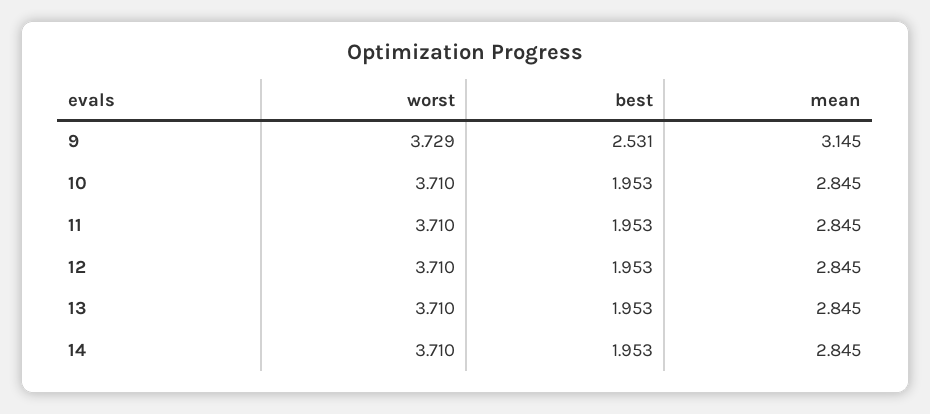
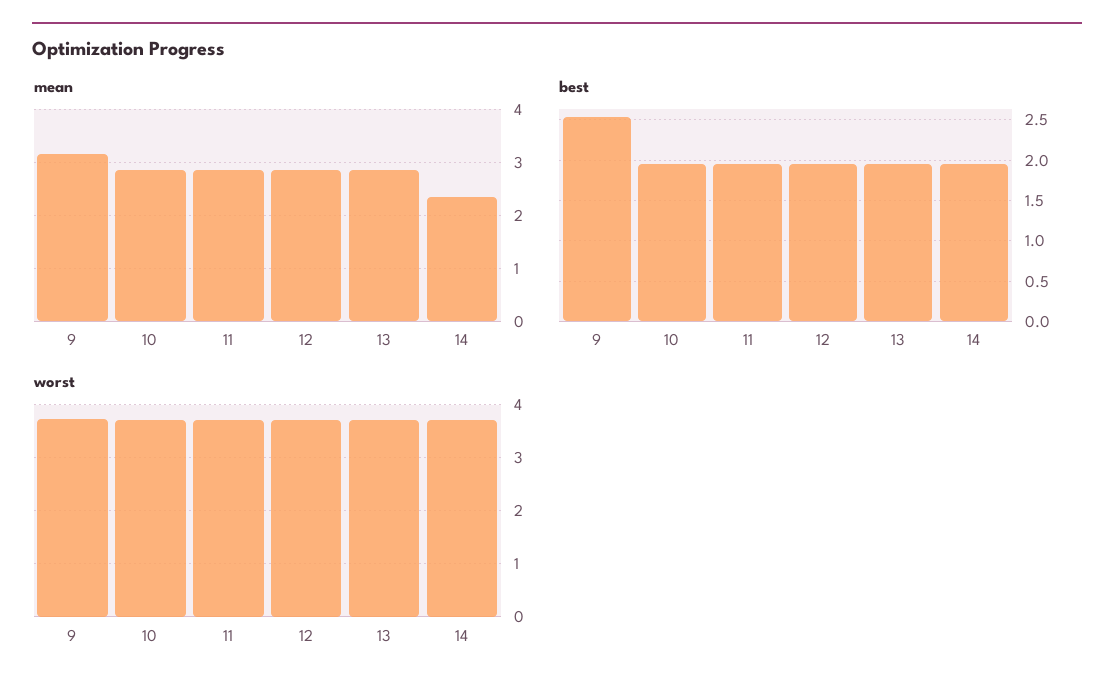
  {
    "worst": {
      "9": 3.729,
      "10": 3.71,
      "11": 3.71,
      "12": 3.71,
      "13": 3.71,
      "14": 3.71
    },
    "best": {
      "9": 2.531,
      "10": 1.953,
      "11": 1.953,
      "12": 1.953,
      "13": 1.953,
      "14": 1.953
    },
    "mean": {
      "9": 3.145,
      "10": 2.845,
      "11": 2.845,
      "12": 2.845,
      "13": 2.845,
-     "14": 2.845
+     "14": 2.4
    }
  }

